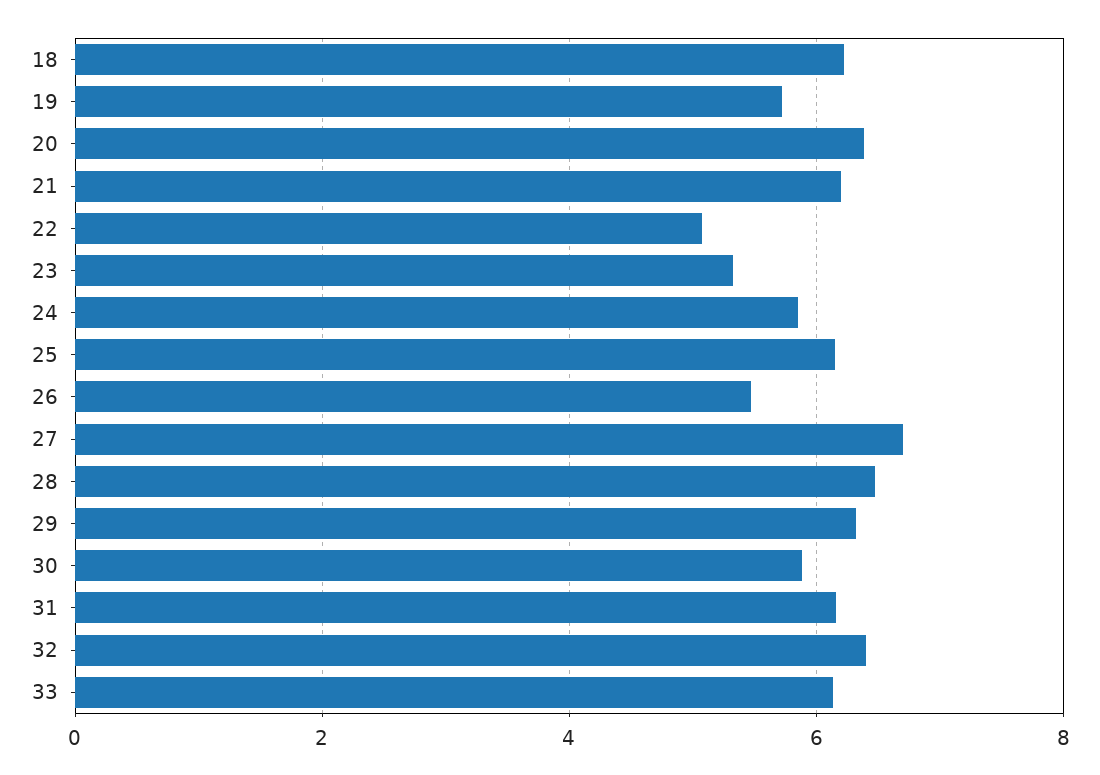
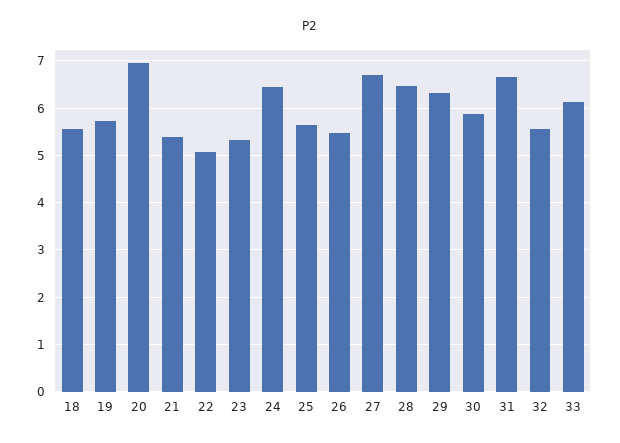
  {
-   "18": 6.2,
+   "18": 5.6,
    "19": 5.8,
-   "20": 6.4,
+   "20": 7,
-   "21": 6.2,
+   "21": 5.4,
    "22": 5,
    "23": 5.4,
-   "24": 5.8,
+   "24": 6.4,
-   "25": 6.2,
+   "25": 5.6,
    "26": 5.4,
    "27": 6.8,
    "28": 6.4,
    "29": 6.4,
    "30": 5.8,
-   "31": 6.2,
+   "31": 6.6,
-   "32": 6.4,
+   "32": 5.6,
    "33": 6.2
  }

